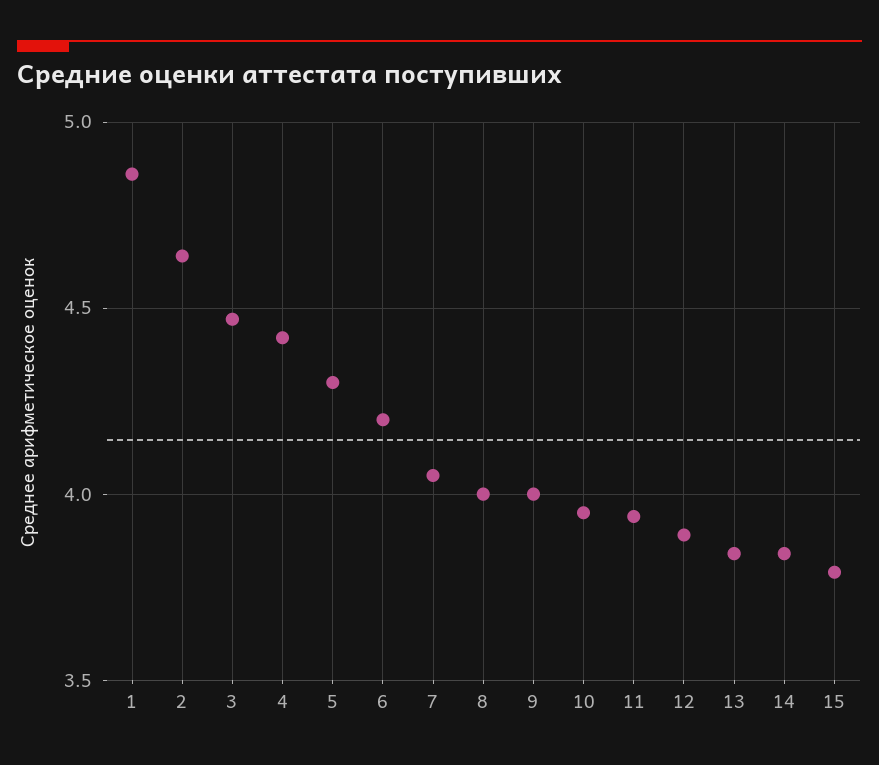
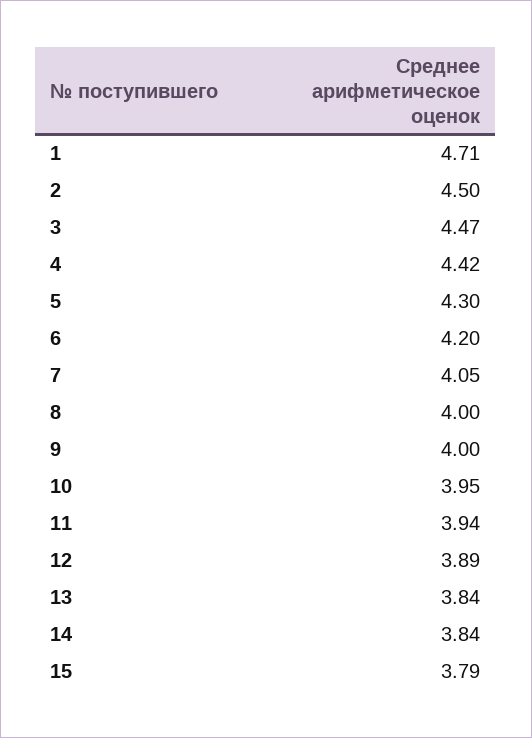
  {
-   "1": 4.85,
+   "1": 4.71,
-   "2": 4.65,
+   "2": 4.5,
    "3": 4.47,
    "4": 4.42,
    "5": 4.3,
    "6": 4.2,
    "7": 4.05,
    "8": 4,
    "9": 4,
    "10": 3.95,
    "11": 3.94,
    "12": 3.89,
    "13": 3.84,
    "14": 3.84,
    "15": 3.79
  }

